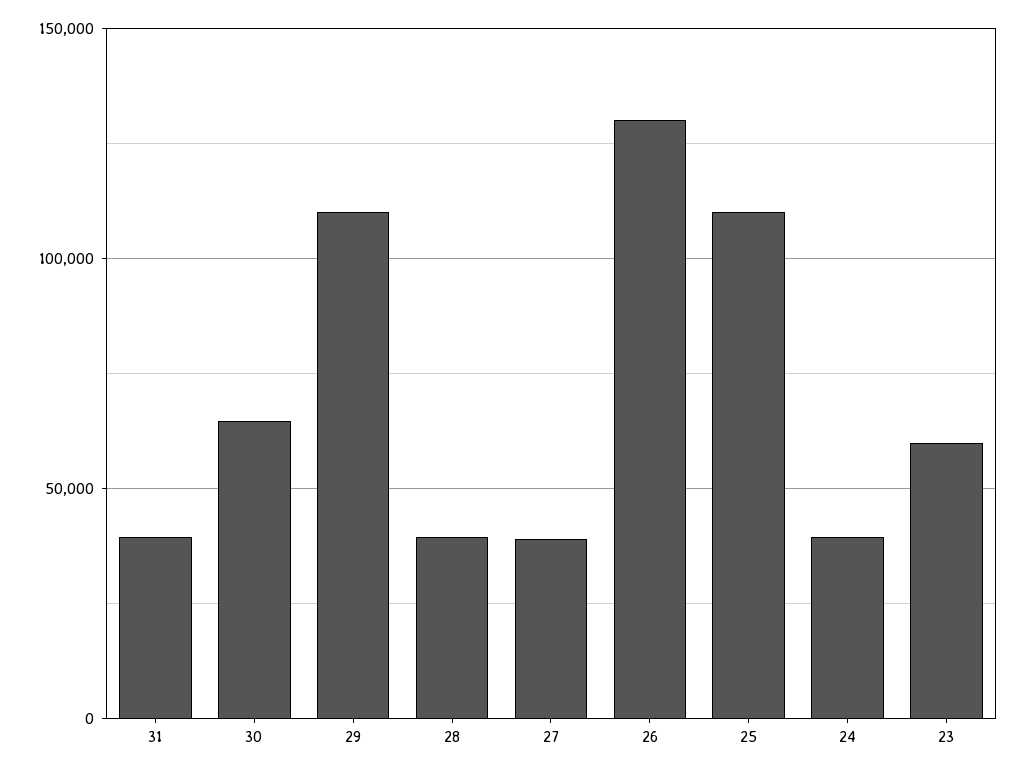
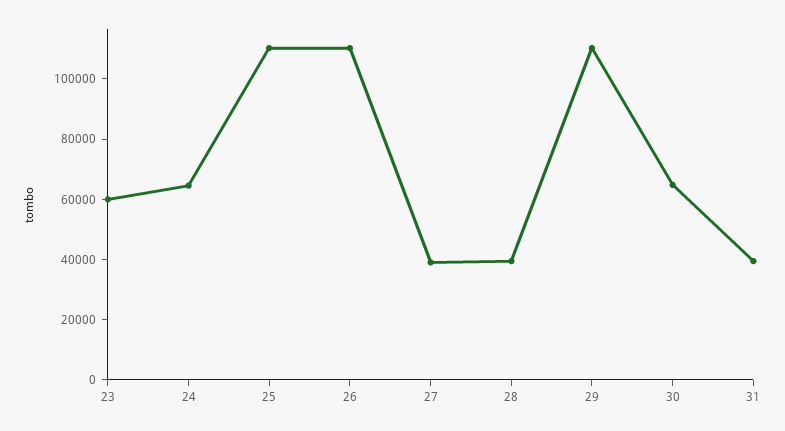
  {
    "31": 40000,
    "30": 65000,
    "29": 110000,
    "28": 40000,
    "27": 40000,
-   "26": 130000,
+   "26": 110000,
    "25": 110000,
-   "24": 40000,
+   "24": 65000,
    "23": 60000
  }

